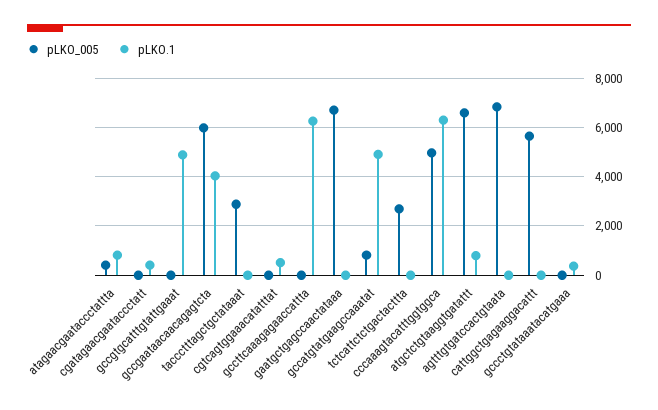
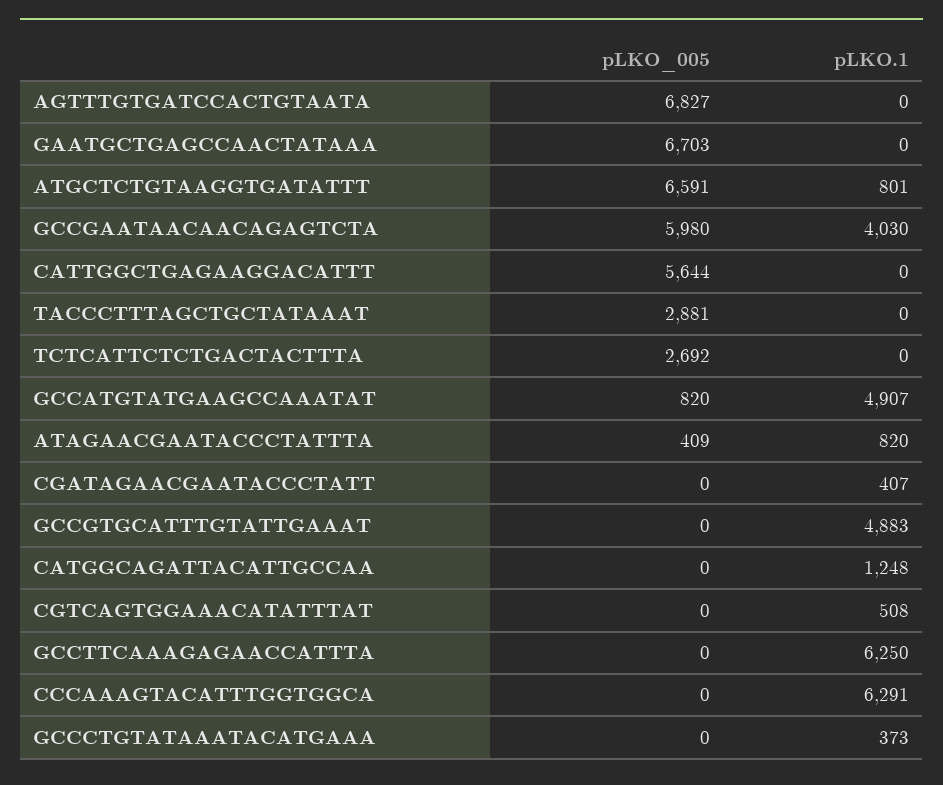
  {
    "pLKO_005": {
      "atagaacgaataccctattta": 409,
      "cgatagaacgaataccctatt": 0,
      "gccgtgcatttgtattgaaat": 0,
      "gccgaataacaacagagtcta": 5980,
      "taccctttagctgctataaat": 2881,
      "cgtcagtggaaacatatttat": 0,
      "gccttcaaagagaaccattta": 0,
      "gaatgctgagccaactataaa": 6703,
      "gccatgtatgaagccaaatat": 820,
      "tctcattctctgactacttta": 2692,
-     "cccaaagtacatttggtggca": 5000,
+     "cccaaagtacatttggtggca": 0,
      "atgctctgtaaggtgatattt": 6591,
      "agtttgtgatccactgtaata": 6827,
      "cattggctgagaaggacattt": 5644,
-     "gccctgtataaatacatgaaa": 0
+     "gccctgtataaatacatgaaa": 0,
+     "CATGGCAGATTACATTGCCAA": 0
    },
    "pLKO.1": {
      "atagaacgaataccctattta": 820,
      "cgatagaacgaataccctatt": 407,
      "gccgtgcatttgtattgaaat": 4883,
      "gccgaataacaacagagtcta": 4030,
      "taccctttagctgctataaat": 0,
      "cgtcagtggaaacatatttat": 508,
      "gccttcaaagagaaccattta": 6250,
      "gaatgctgagccaactataaa": 0,
      "gccatgtatgaagccaaatat": 4907,
      "tctcattctctgactacttta": 0,
      "cccaaagtacatttggtggca": 6291,
      "atgctctgtaaggtgatattt": 801,
      "agtttgtgatccactgtaata": 0,
      "cattggctgagaaggacattt": 0,
-     "gccctgtataaatacatgaaa": 373
+     "gccctgtataaatacatgaaa": 373,
+     "CATGGCAGATTACATTGCCAA": 1248
    }
  }

